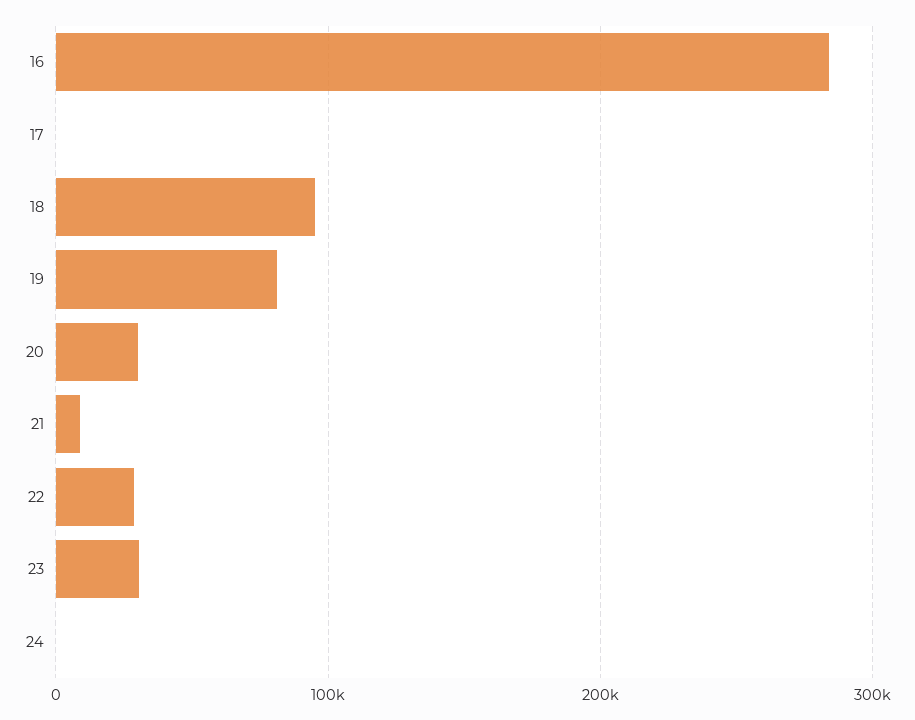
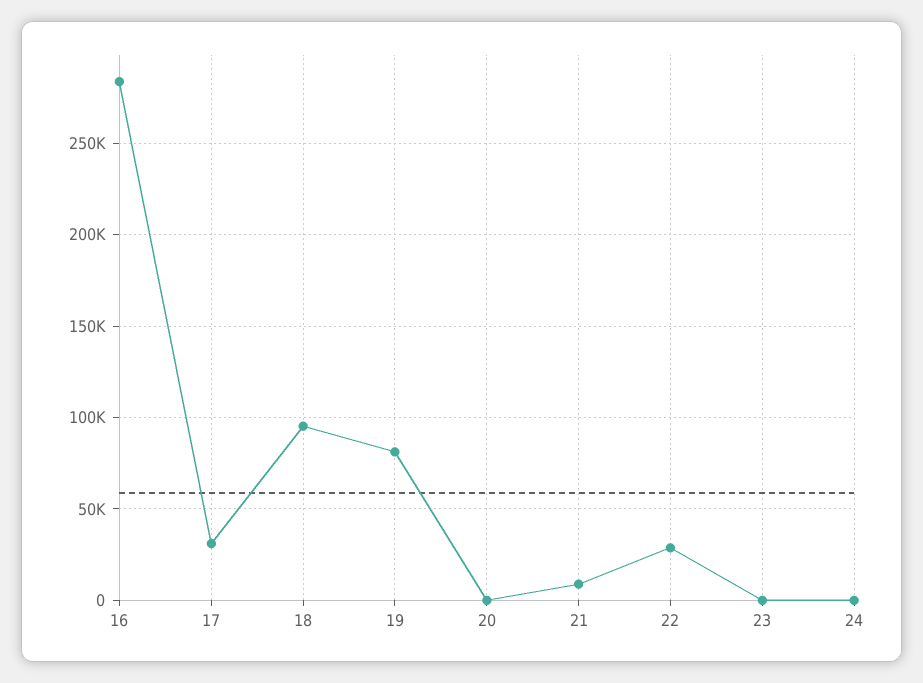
  {
    "16": 285000,
-   "17": 0,
+   "17": 30000,
    "18": 95000,
    "19": 80000,
-   "20": 30000,
+   "20": 0,
    "21": 10000,
    "22": 30000,
-   "23": 30000,
+   "23": 0,
    "24": 0
  }

